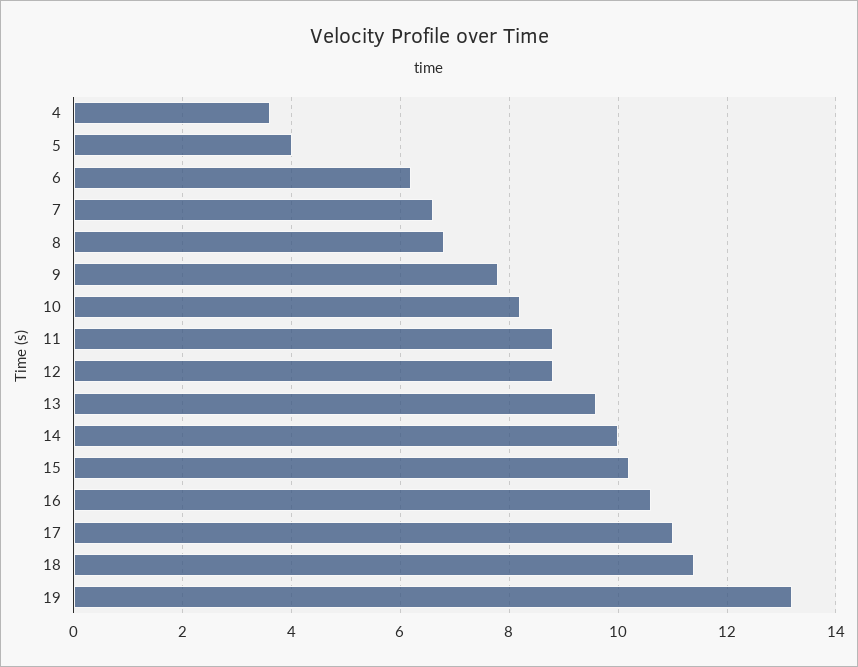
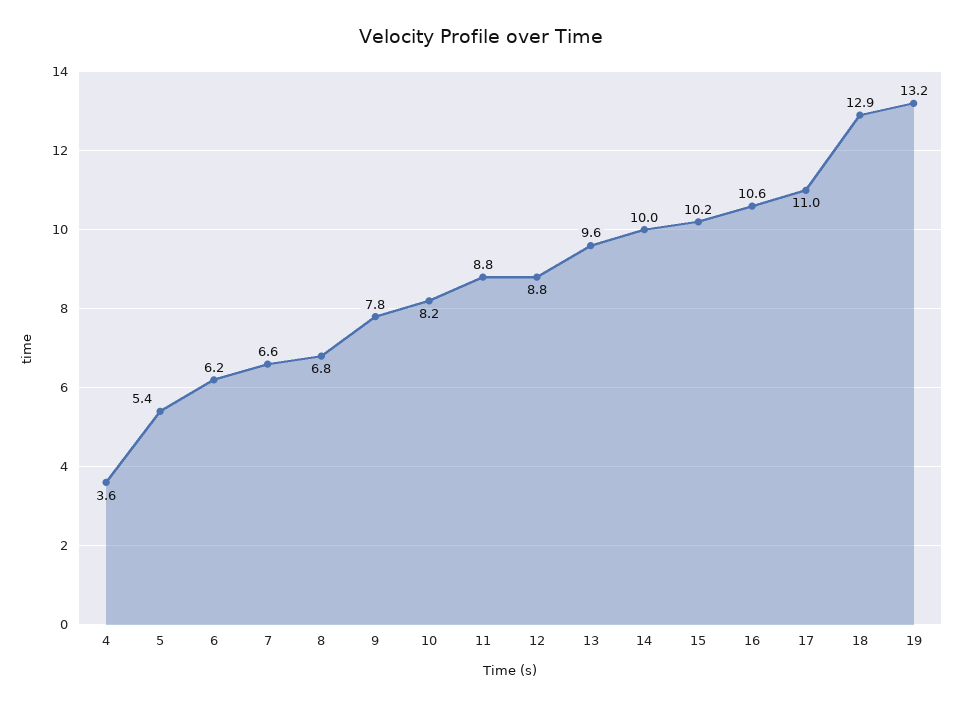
  {
    "4": 3.6,
-   "5": 4,
+   "5": 5.4,
    "6": 6.2,
    "7": 6.6,
    "8": 6.8,
    "9": 7.8,
    "10": 8.2,
    "11": 8.8,
    "12": 8.8,
    "13": 9.6,
    "14": 10,
    "15": 10.2,
    "16": 10.6,
    "17": 11,
-   "18": 11.5,
+   "18": 12.9,
    "19": 13.2
  }

